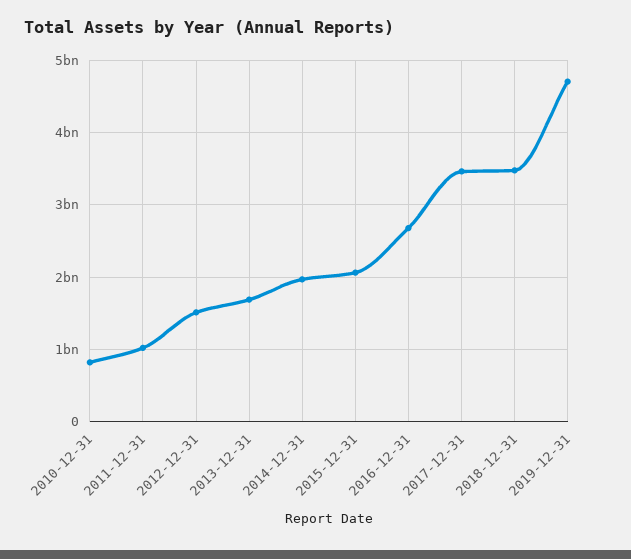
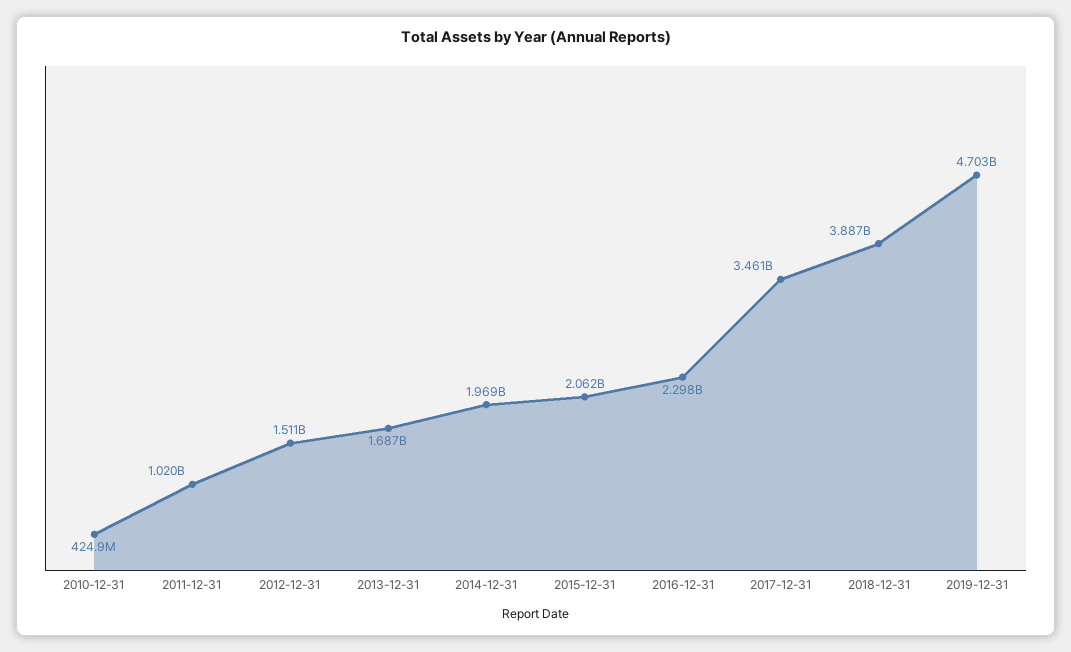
  {
-   "2010-12-31": 800000000,
+   "2010-12-31": 424900000,
    "2011-12-31": 1020000000,
    "2012-12-31": 1511000000,
    "2013-12-31": 1687000000,
    "2014-12-31": 1969000000,
    "2015-12-31": 2062000000,
-   "2016-12-31": 2700000000,
+   "2016-12-31": 2298000000,
    "2017-12-31": 3461000000,
-   "2018-12-31": 3500000000,
+   "2018-12-31": 3887000000,
    "2019-12-31": 4703000000
  }

